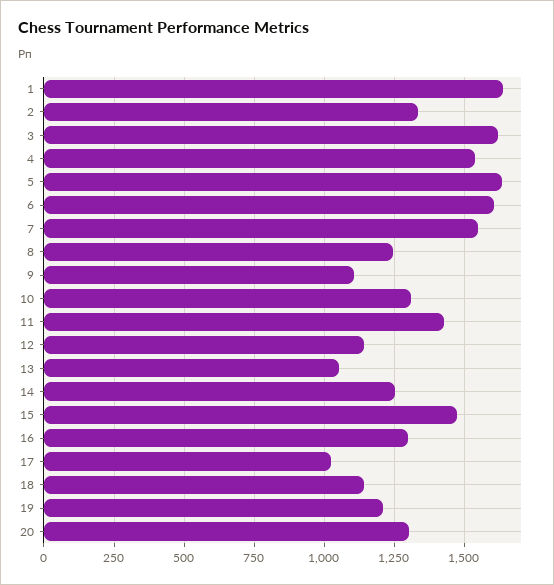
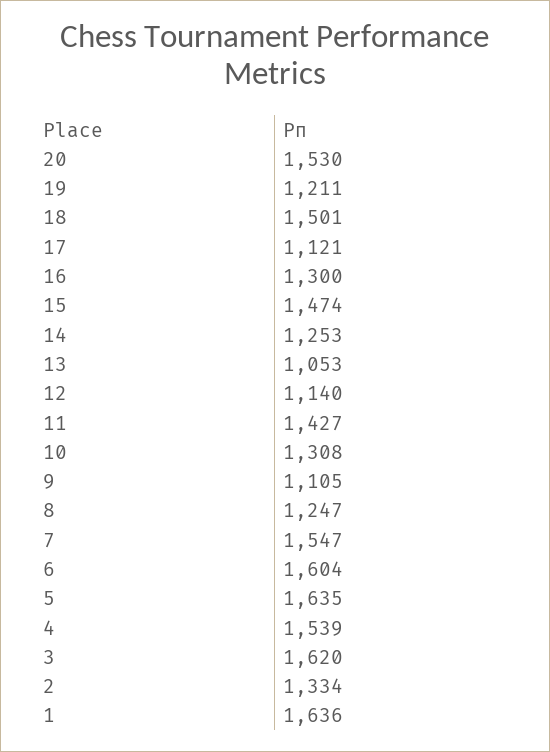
  {
    "1": 1636,
    "2": 1334,
    "3": 1620,
    "4": 1539,
    "5": 1635,
    "6": 1604,
    "7": 1547,
    "8": 1247,
    "9": 1105,
    "10": 1308,
    "11": 1427,
    "12": 1140,
    "13": 1053,
    "14": 1253,
    "15": 1474,
    "16": 1300,
-   "17": 1025,
+   "17": 1121,
-   "18": 1150,
+   "18": 1501,
    "19": 1211,
-   "20": 1300
+   "20": 1530
  }

